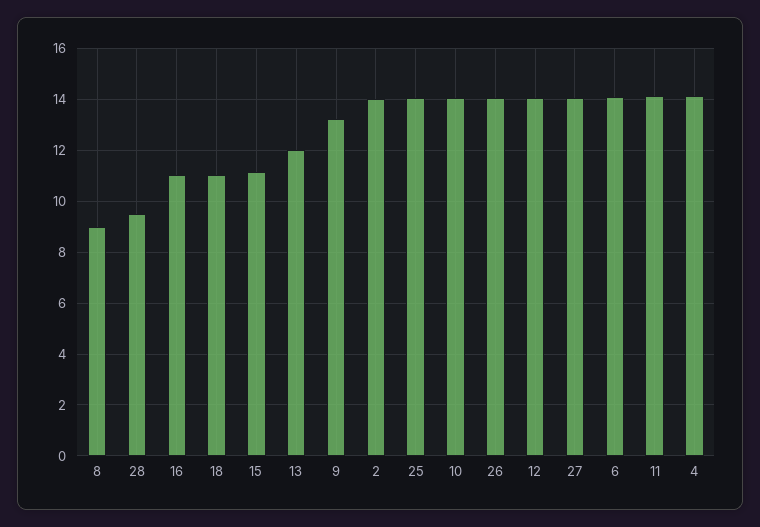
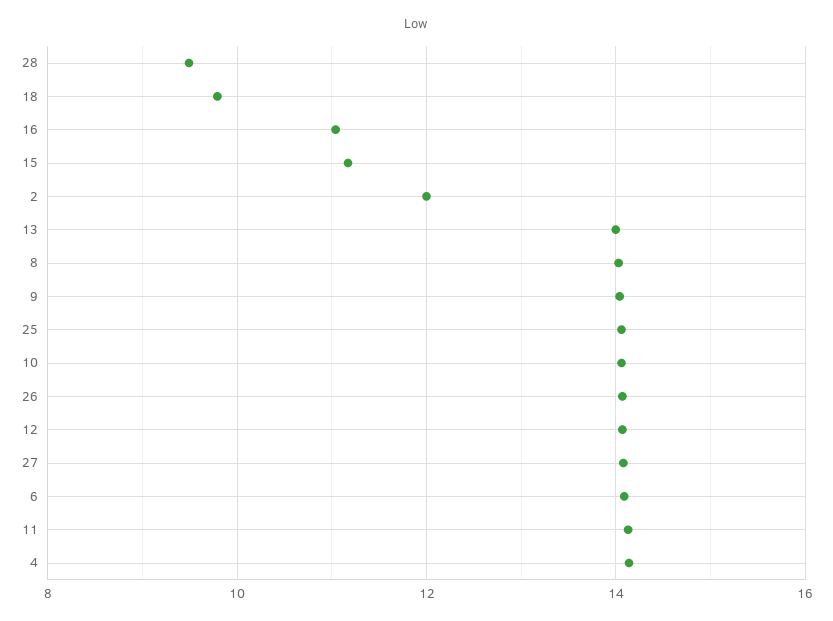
  {
-   "8": 9,
+   "8": 14,
    "28": 9.4,
    "16": 11,
-   "18": 11,
+   "18": 9.8,
    "15": 11.2,
-   "13": 12,
+   "13": 14,
-   "9": 13.25,
+   "9": 14,
-   "2": 14,
+   "2": 12,
    "25": 14,
    "10": 14,
    "26": 14,
    "12": 14,
    "27": 14,
    "6": 14,
    "11": 14.2,
    "4": 14.2
  }

